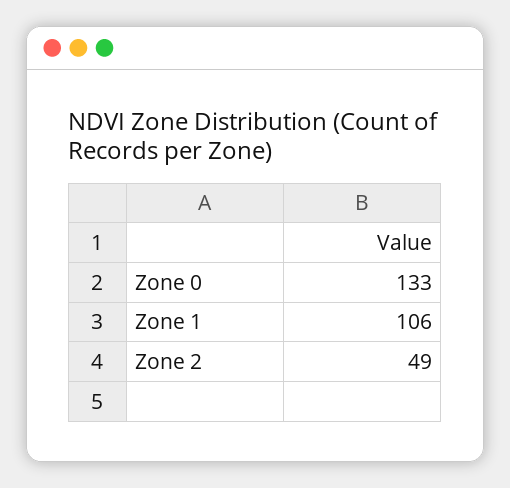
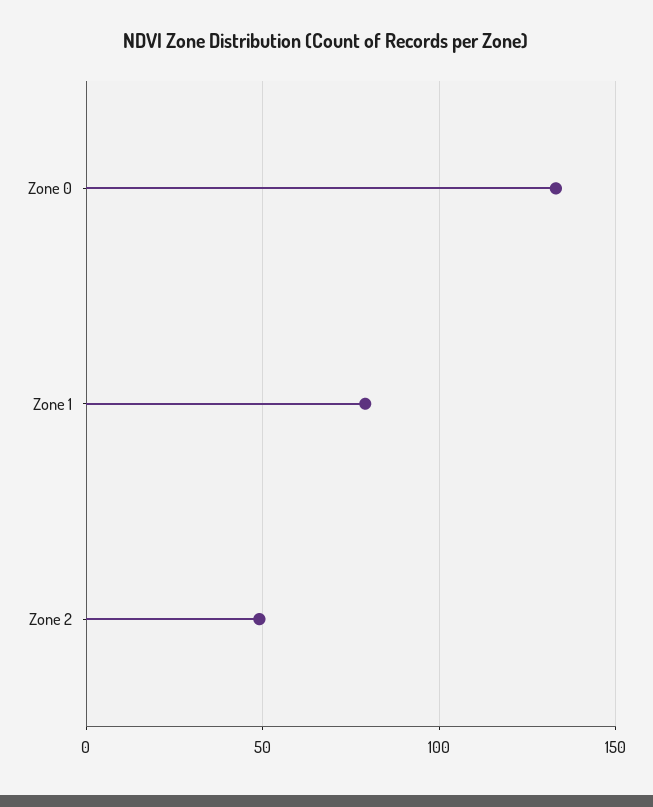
  {
    "Zone 0": 133,
-   "Zone 1": 106,
+   "Zone 1": 80,
    "Zone 2": 49
  }

